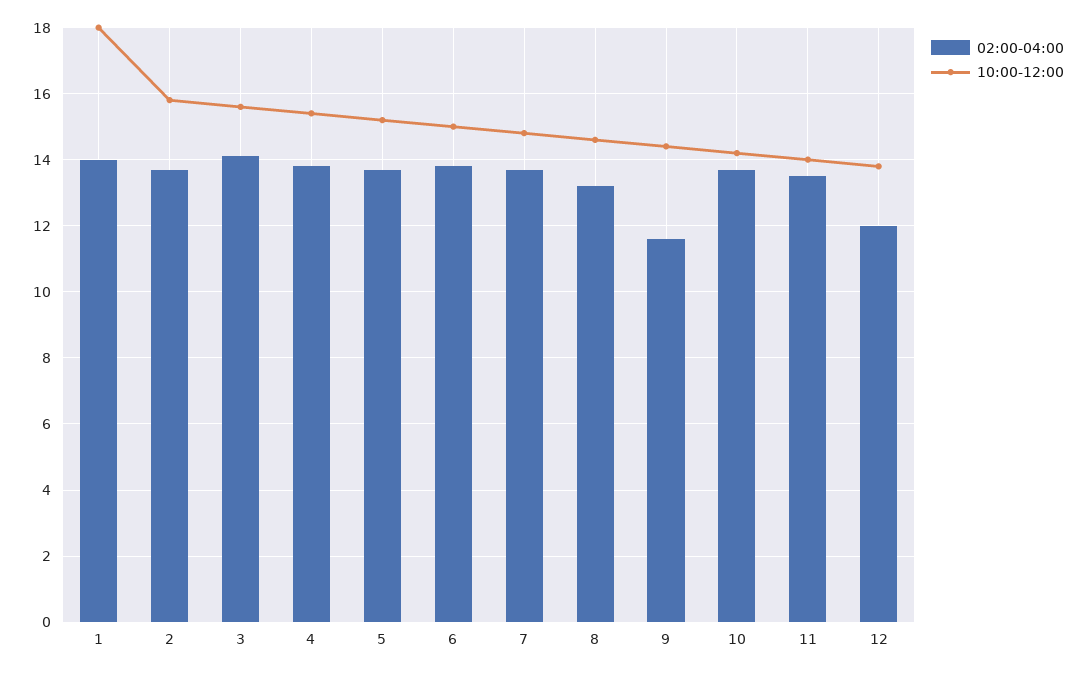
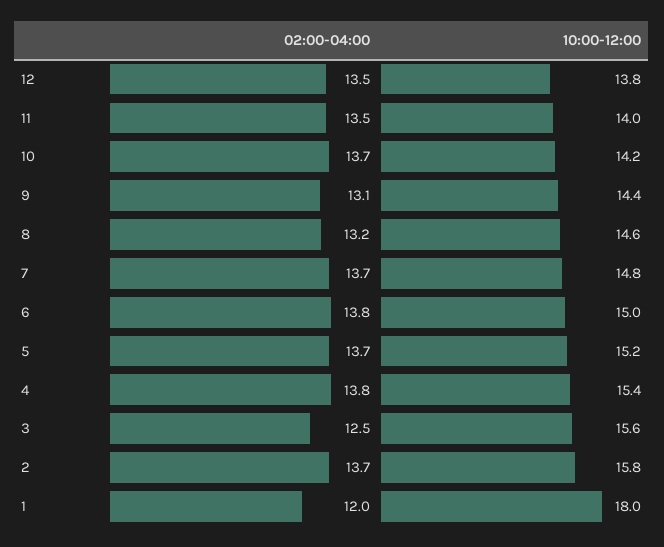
  {
    "02:00-04:00": {
-     "1": 14,
+     "1": 12,
      "2": 13.7,
-     "3": 14,
+     "3": 12.5,
      "4": 13.8,
      "5": 13.7,
      "6": 13.8,
      "7": 13.7,
      "8": 13.2,
-     "9": 11.5,
+     "9": 13.1,
      "10": 13.7,
      "11": 13.5,
-     "12": 12
+     "12": 13.5
    },
    "10:00-12:00": {
      "1": 18,
      "2": 15.8,
      "3": 15.6,
      "4": 15.4,
      "5": 15.2,
      "6": 15,
      "7": 14.8,
      "8": 14.6,
      "9": 14.4,
      "10": 14.2,
      "11": 14,
      "12": 13.8
    }
  }

